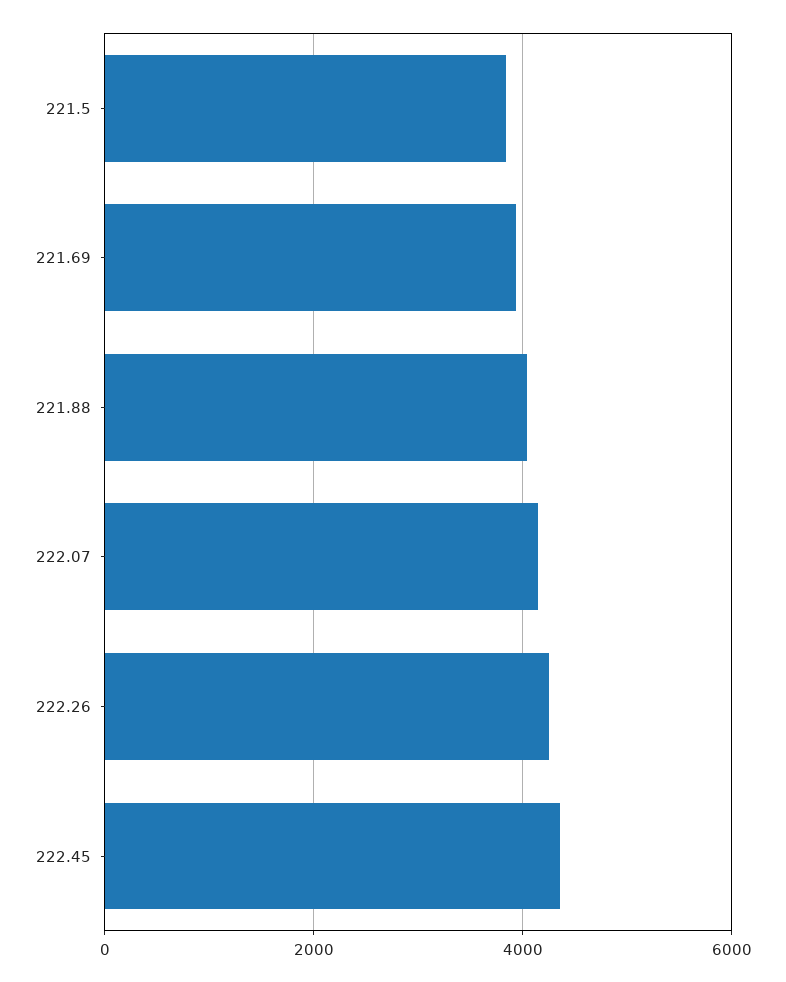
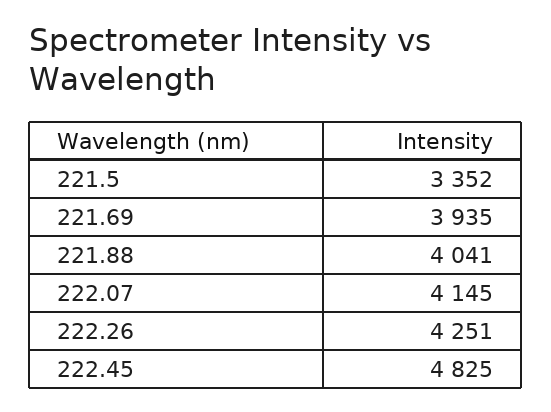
  {
-   "221.5": 3800,
+   "221.5": 3352,
    "221.69": 3935,
    "221.88": 4041,
    "222.07": 4145,
    "222.26": 4251,
-   "222.45": 4400
+   "222.45": 4825
  }

